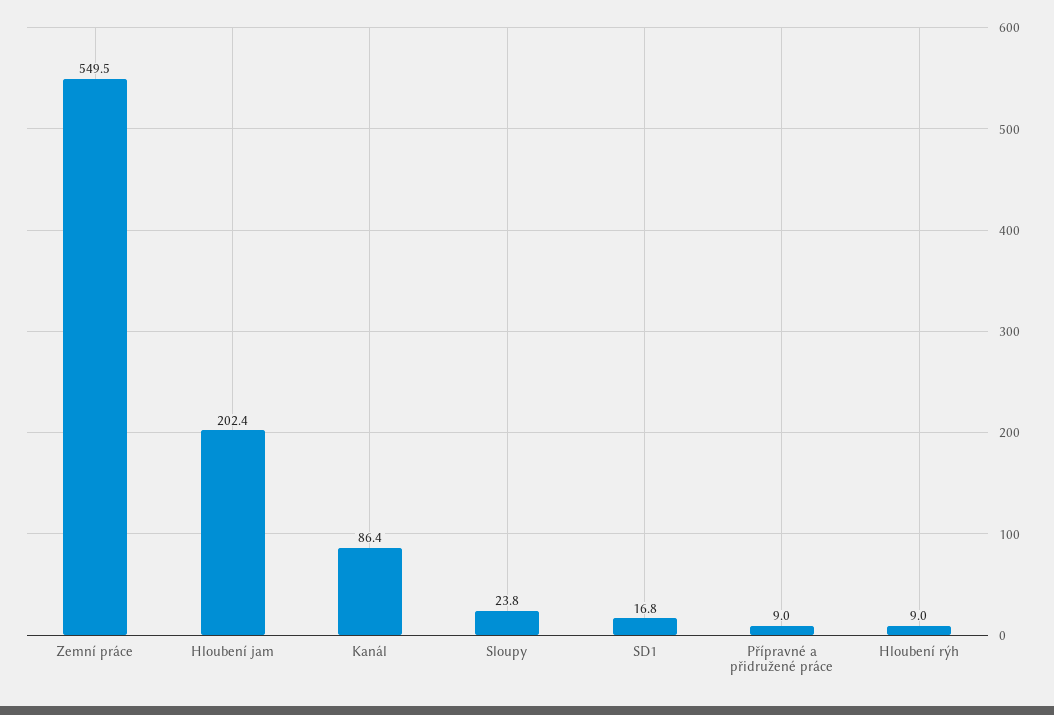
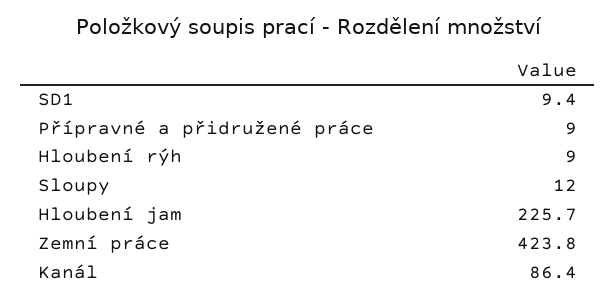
  {
-   "Zemní práce": 549.5,
+   "Zemní práce": 423.8,
-   "Hloubení jam": 202.4,
+   "Hloubení jam": 225.7,
    "Kanál": 86.4,
-   "Sloupy": 23.8,
+   "Sloupy": 12,
-   "SD1": 16.8,
+   "SD1": 9.4,
    "Přípravné a přidružené práce": 9,
    "Hloubení rýh": 9
  }

